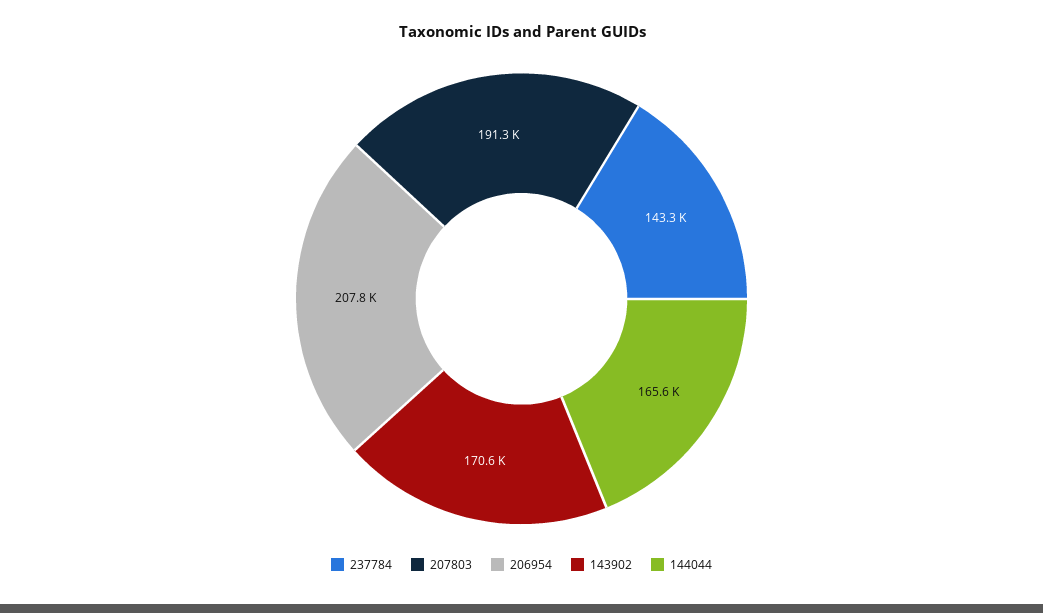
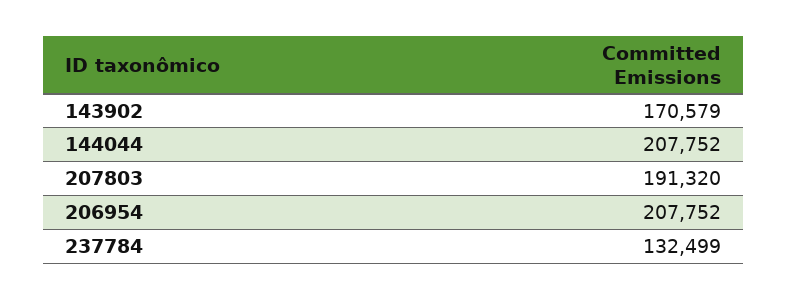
  {
-   "237784": 143300,
+   "237784": 132499,
    "207803": 191320,
    "206954": 207752,
    "143902": 170579,
-   "144044": 165600
+   "144044": 207752
  }

